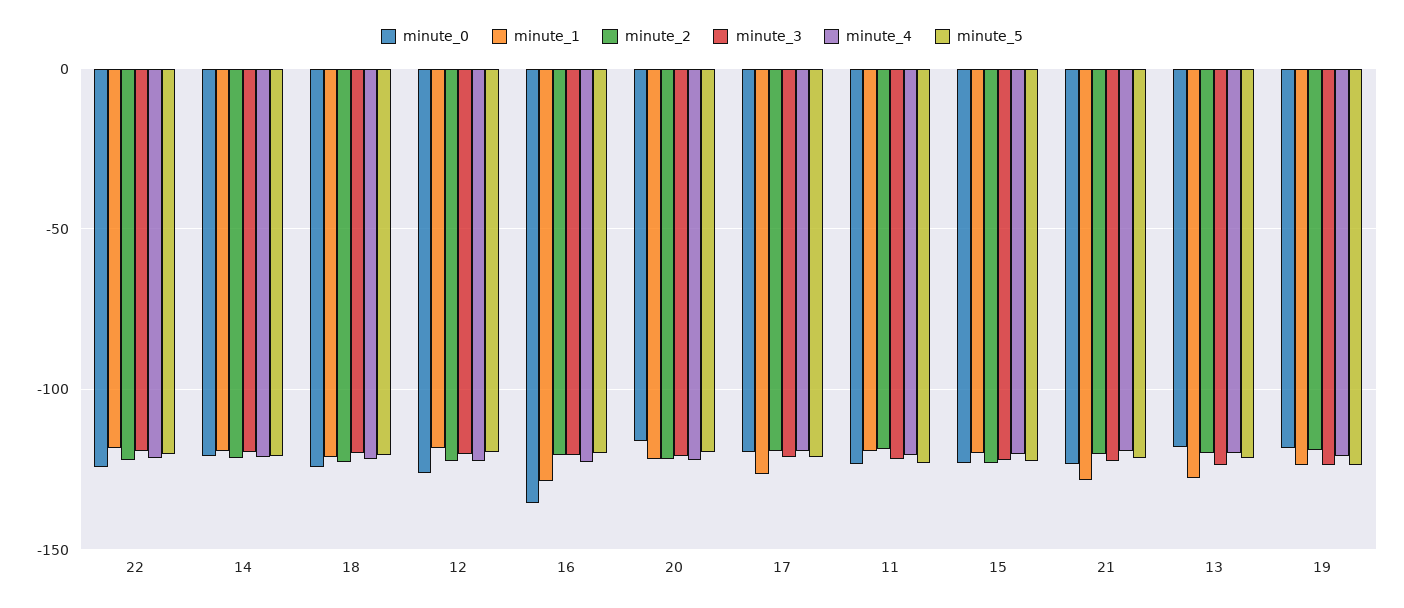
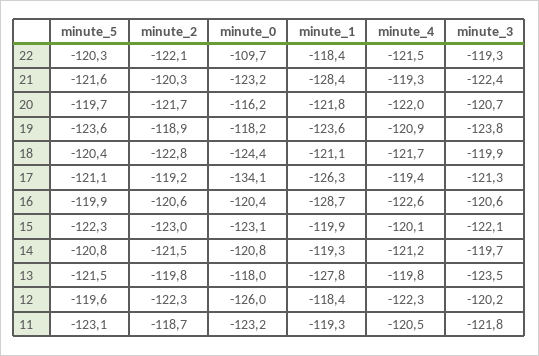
  {
    "minute_0": {
-     "22": -125,
+     "22": -109.7,
      "14": -120.8,
      "18": -124.4,
      "12": -126,
-     "16": -135,
+     "16": -120.4,
      "20": -116.2,
-     "17": -120,
+     "17": -134.1,
      "11": -123.2,
      "15": -123.1,
      "21": -123.2,
      "13": -118,
      "19": -118.2
    },
    "minute_1": {
      "22": -118.4,
      "14": -119.3,
      "18": -121.1,
      "12": -118.4,
      "16": -128.7,
      "20": -121.8,
      "17": -126.3,
      "11": -119.3,
      "15": -119.9,
      "21": -128.4,
      "13": -127.8,
      "19": -123.6
    },
    "minute_2": {
      "22": -122.1,
      "14": -121.5,
      "18": -122.8,
      "12": -122.3,
      "16": -120.6,
      "20": -121.7,
      "17": -119.2,
      "11": -118.7,
      "15": -123,
      "21": -120.3,
      "13": -119.8,
      "19": -118.9
    },
    "minute_3": {
      "22": -119.3,
      "14": -119.7,
      "18": -119.9,
      "12": -120.2,
      "16": -120.6,
      "20": -120.7,
      "17": -121.3,
      "11": -121.8,
      "15": -122.1,
      "21": -122.4,
      "13": -123.5,
      "19": -123.8
    },
    "minute_4": {
      "22": -121.5,
      "14": -121.2,
      "18": -121.7,
      "12": -122.3,
      "16": -122.6,
      "20": -122,
      "17": -119.4,
      "11": -120.5,
      "15": -120.1,
      "21": -119.3,
      "13": -119.8,
      "19": -120.9
    },
    "minute_5": {
      "22": -120.3,
      "14": -120.8,
      "18": -120.4,
      "12": -119.6,
      "16": -119.9,
      "20": -119.7,
      "17": -121.1,
      "11": -123.1,
      "15": -122.3,
      "21": -121.6,
      "13": -121.5,
      "19": -123.6
    }
  }

